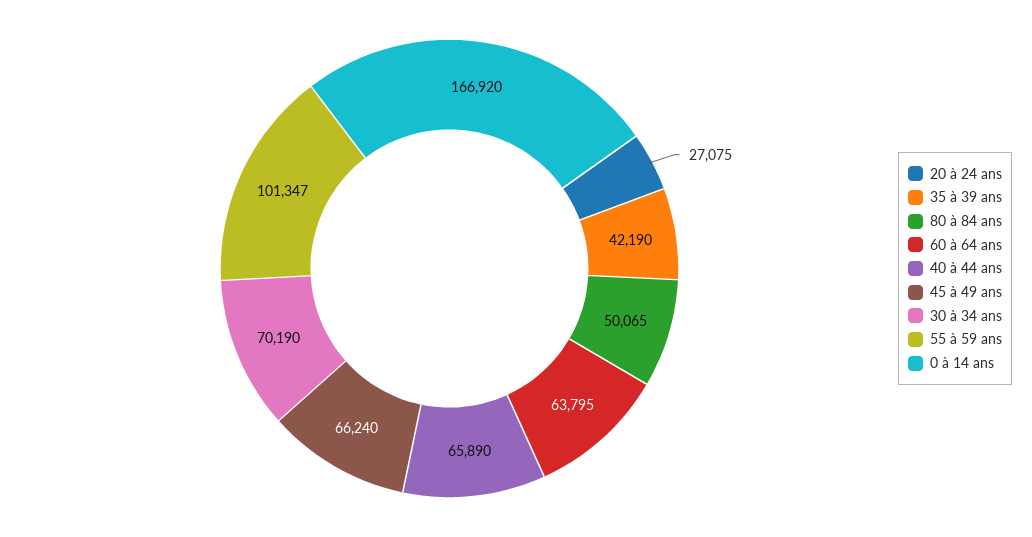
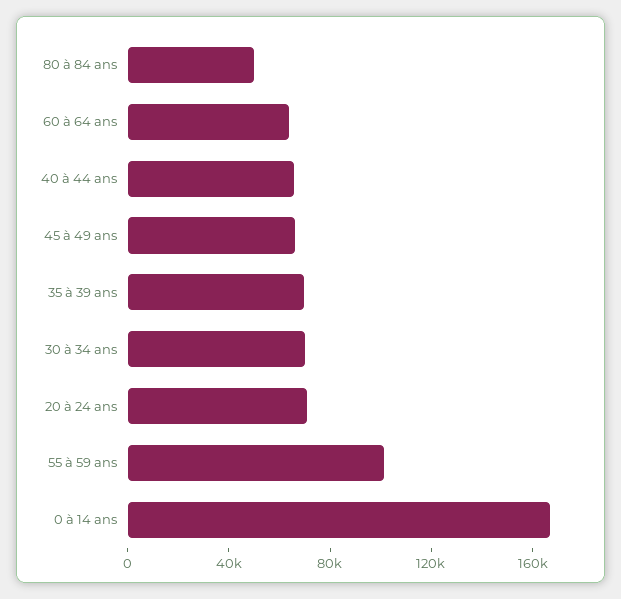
  {
-   "20 à 24 ans": 27075,
+   "20 à 24 ans": 70000,
-   "35 à 39 ans": 42190,
+   "35 à 39 ans": 70000,
    "80 à 84 ans": 50065,
    "60 à 64 ans": 63795,
    "40 à 44 ans": 65890,
    "45 à 49 ans": 66240,
    "30 à 34 ans": 70190,
    "55 à 59 ans": 101347,
    "0 à 14 ans": 166920
  }

